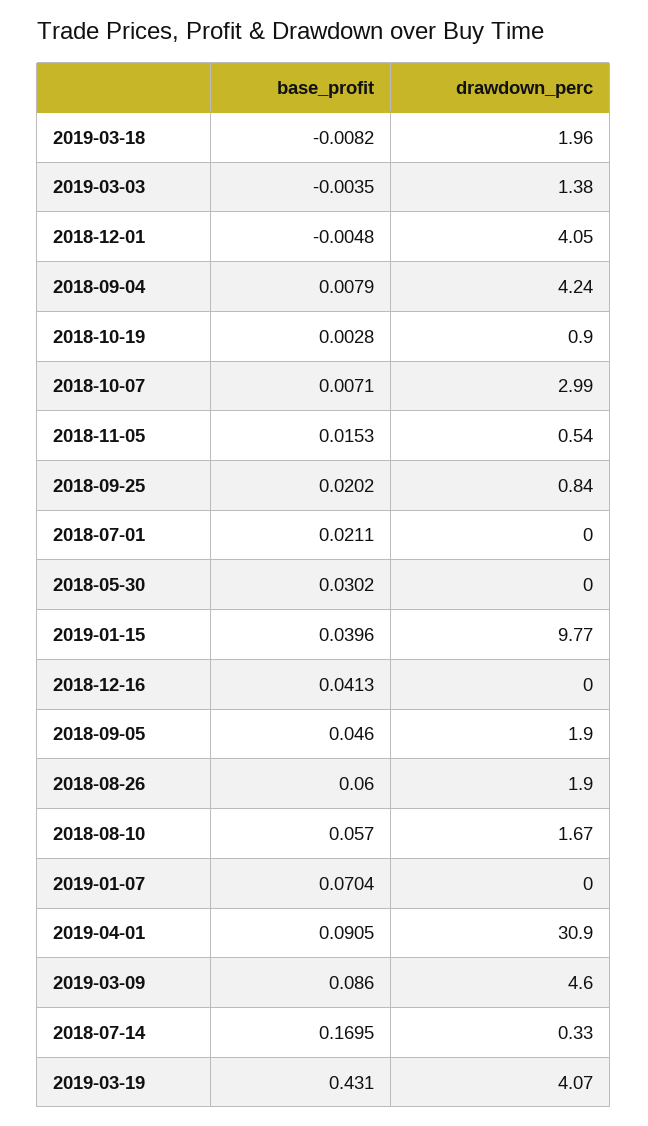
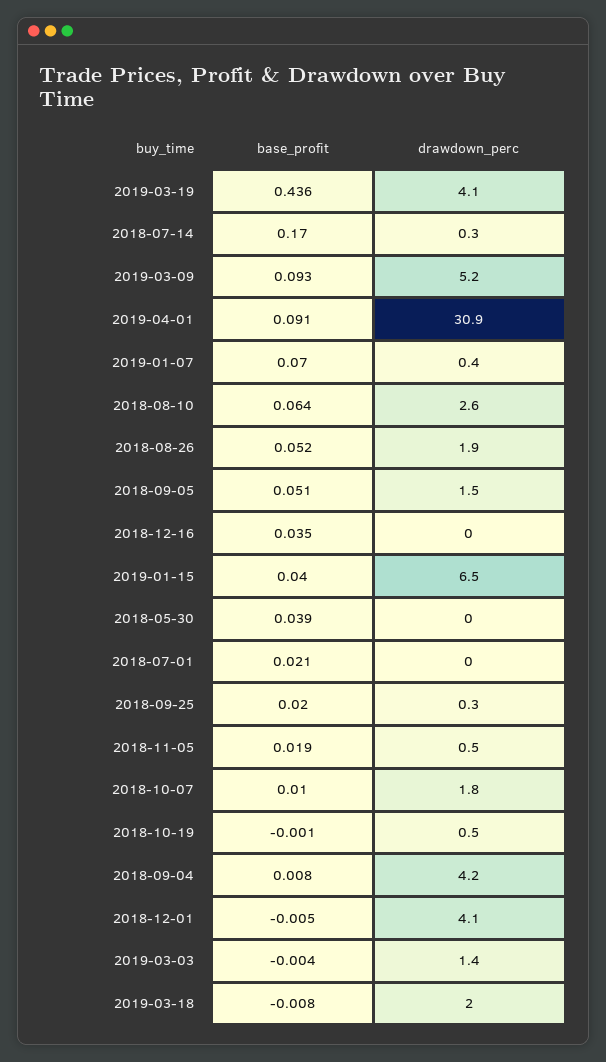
  {
    "base_profit": {
      "2019-03-18": -0.0082,
      "2019-03-03": -0.0035,
      "2018-12-01": -0.0048,
      "2018-09-04": 0.0079,
-     "2018-10-19": 0.0028,
+     "2018-10-19": -0.001,
-     "2018-10-07": 0.0071,
+     "2018-10-07": 0.01,
-     "2018-11-05": 0.0153,
+     "2018-11-05": 0.019,
      "2018-09-25": 0.0202,
      "2018-07-01": 0.0211,
-     "2018-05-30": 0.0302,
+     "2018-05-30": 0.039,
      "2019-01-15": 0.0396,
-     "2018-12-16": 0.0413,
+     "2018-12-16": 0.035,
-     "2018-09-05": 0.046,
+     "2018-09-05": 0.051,
-     "2018-08-26": 0.06,
+     "2018-08-26": 0.052,
-     "2018-08-10": 0.057,
+     "2018-08-10": 0.064,
      "2019-01-07": 0.0704,
      "2019-04-01": 0.0905,
-     "2019-03-09": 0.086,
+     "2019-03-09": 0.093,
      "2018-07-14": 0.1695,
-     "2019-03-19": 0.431
+     "2019-03-19": 0.436
    },
    "drawdown_perc": {
      "2019-03-18": 1.96,
      "2019-03-03": 1.38,
      "2018-12-01": 4.05,
      "2018-09-04": 4.24,
-     "2018-10-19": 0.9,
+     "2018-10-19": 0.5,
-     "2018-10-07": 2.99,
+     "2018-10-07": 1.8,
      "2018-11-05": 0.54,
-     "2018-09-25": 0.84,
+     "2018-09-25": 0.3,
      "2018-07-01": 0,
      "2018-05-30": 0,
-     "2019-01-15": 9.77,
+     "2019-01-15": 6.5,
      "2018-12-16": 0,
-     "2018-09-05": 1.9,
+     "2018-09-05": 1.5,
      "2018-08-26": 1.9,
-     "2018-08-10": 1.67,
+     "2018-08-10": 2.6,
-     "2019-01-07": 0,
+     "2019-01-07": 0.4,
      "2019-04-01": 30.9,
-     "2019-03-09": 4.6,
+     "2019-03-09": 5.2,
      "2018-07-14": 0.33,
      "2019-03-19": 4.07
    }
  }

